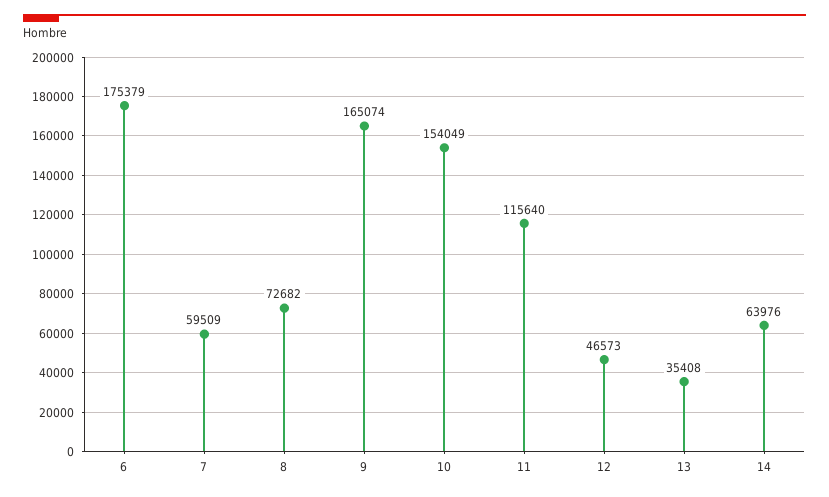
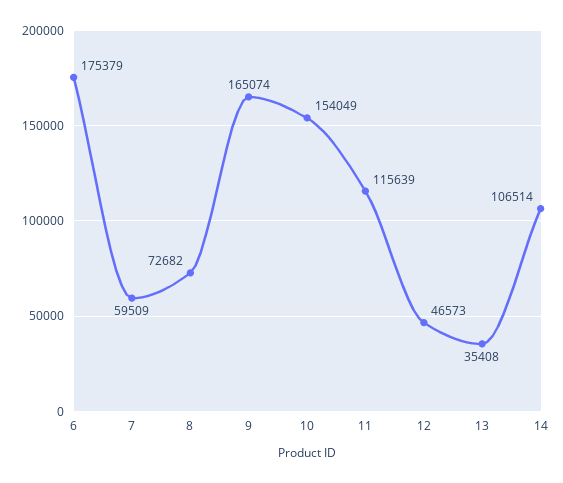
  {
    "6": 175379,
    "7": 59509,
    "8": 72682,
    "9": 165074,
    "10": 154049,
-   "11": 115640,
+   "11": 115639,
    "12": 46573,
    "13": 35408,
-   "14": 63976
+   "14": 106514
  }

